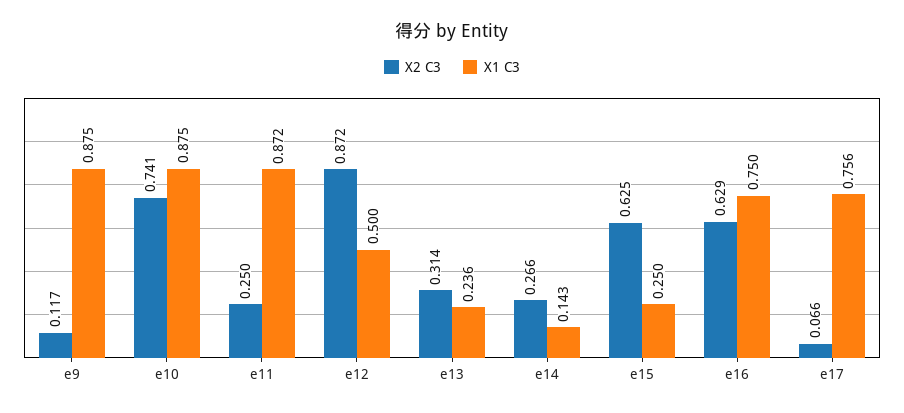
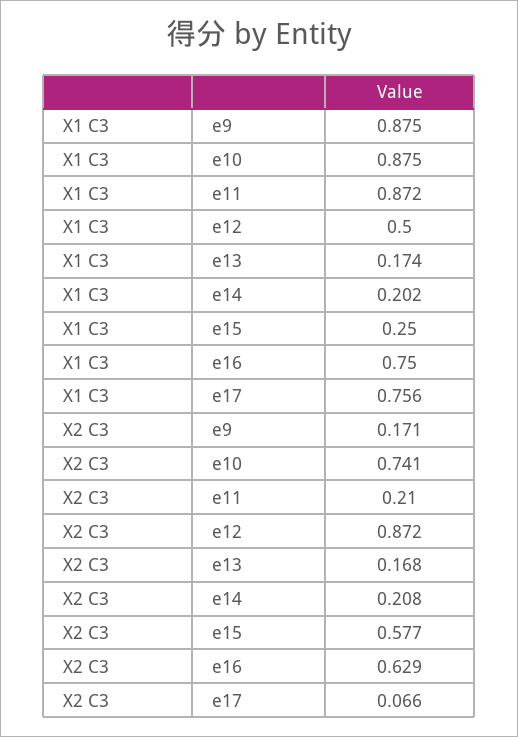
  {
    "X2 C3": {
-     "e9": 0.117,
+     "e9": 0.171,
      "e10": 0.741,
-     "e11": 0.25,
+     "e11": 0.21,
      "e12": 0.872,
-     "e13": 0.314,
+     "e13": 0.168,
-     "e14": 0.266,
+     "e14": 0.208,
-     "e15": 0.625,
+     "e15": 0.577,
      "e16": 0.629,
      "e17": 0.066
    },
    "X1 C3": {
      "e9": 0.875,
      "e10": 0.875,
      "e11": 0.872,
      "e12": 0.5,
-     "e13": 0.236,
+     "e13": 0.174,
-     "e14": 0.143,
+     "e14": 0.202,
      "e15": 0.25,
      "e16": 0.75,
      "e17": 0.756
    }
  }

